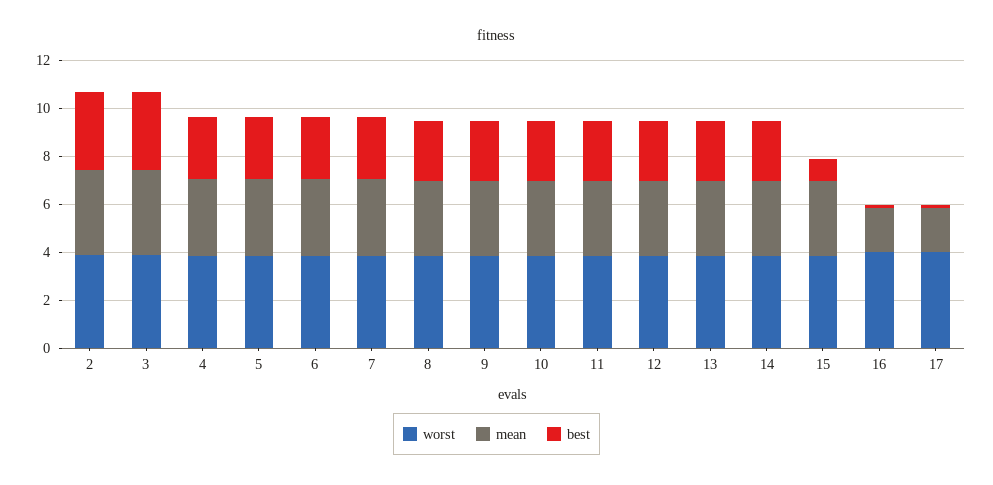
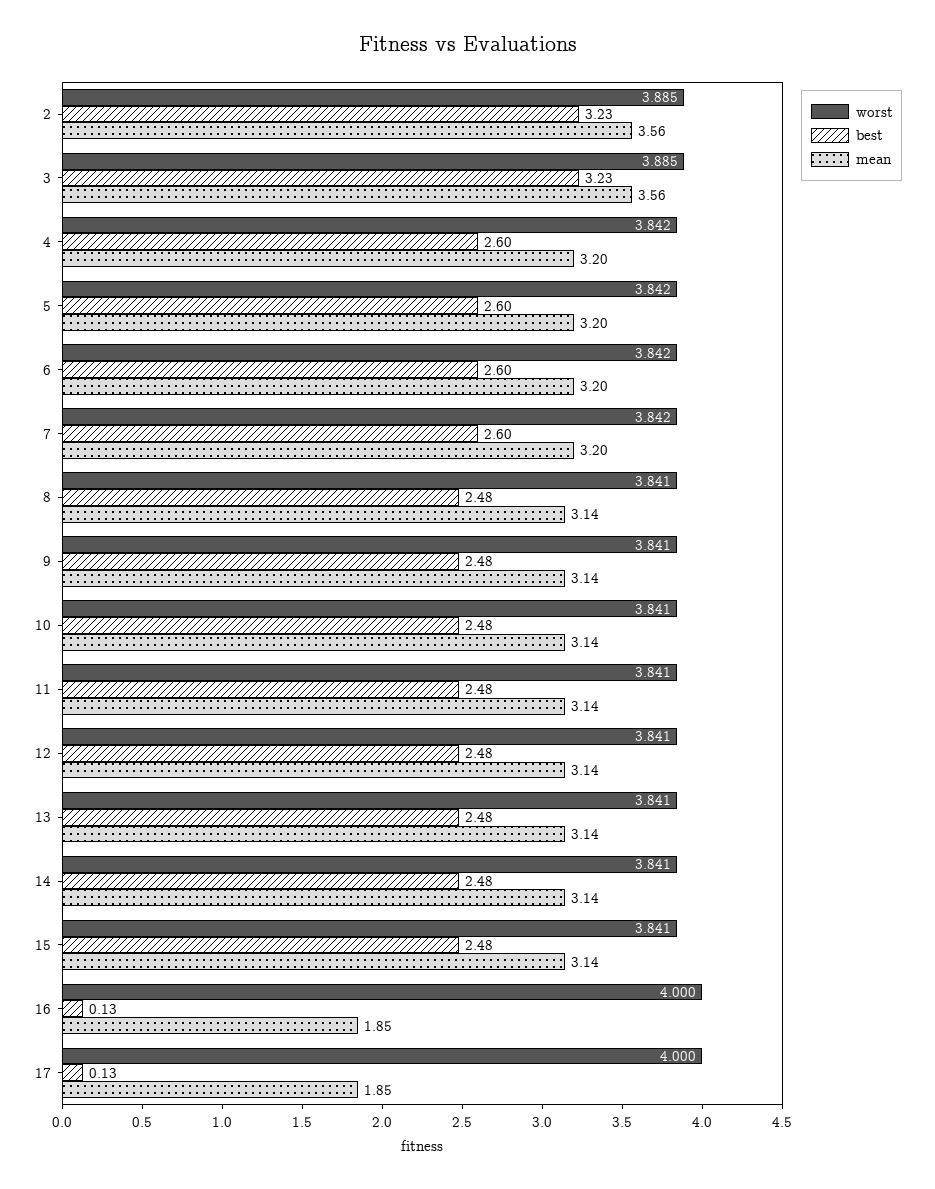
  {
    "worst": {
      "2": 3.885,
      "3": 3.885,
      "4": 3.842,
      "5": 3.842,
      "6": 3.842,
      "7": 3.842,
      "8": 3.841,
      "9": 3.841,
      "10": 3.841,
      "11": 3.841,
      "12": 3.841,
      "13": 3.841,
      "14": 3.841,
      "15": 3.841,
      "16": 4,
      "17": 4
    },
    "mean": {
      "2": 3.56,
      "3": 3.56,
      "4": 3.2,
      "5": 3.2,
      "6": 3.2,
      "7": 3.2,
      "8": 3.14,
      "9": 3.14,
      "10": 3.14,
      "11": 3.14,
      "12": 3.14,
      "13": 3.14,
      "14": 3.14,
      "15": 3.14,
      "16": 1.85,
      "17": 1.85
    },
    "best": {
      "2": 3.23,
      "3": 3.23,
      "4": 2.6,
      "5": 2.6,
      "6": 2.6,
      "7": 2.6,
      "8": 2.48,
      "9": 2.48,
      "10": 2.48,
      "11": 2.48,
      "12": 2.48,
      "13": 2.48,
      "14": 2.48,
-     "15": 1,
+     "15": 2.48,
      "16": 0.13,
      "17": 0.13
    }
  }

